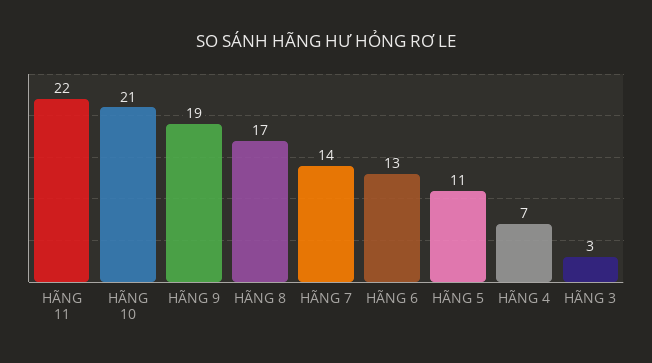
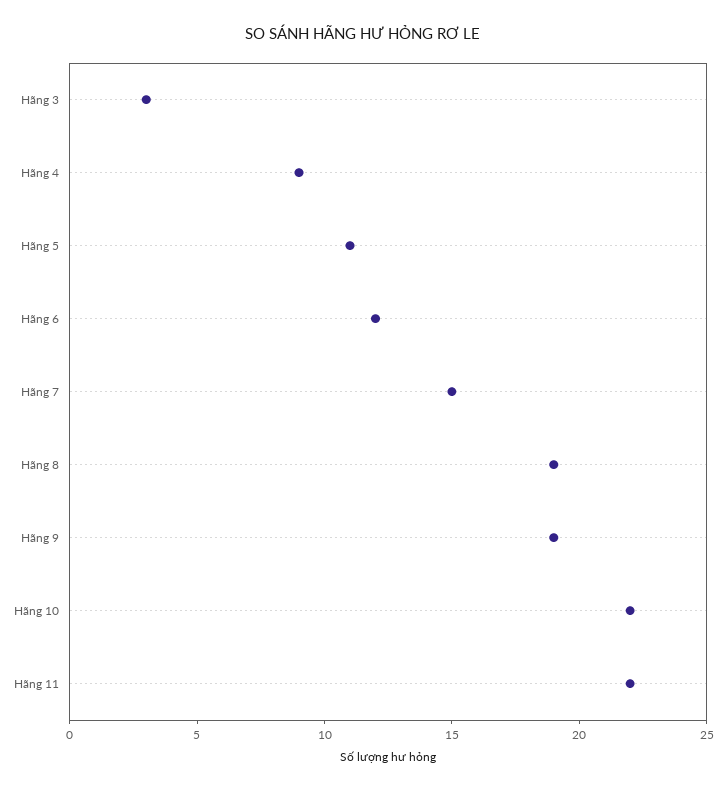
  {
    "HÃNG 11": 22,
-   "HÃNG 10": 21,
+   "HÃNG 10": 22,
    "HÃNG 9": 19,
-   "HÃNG 8": 17,
+   "HÃNG 8": 19,
-   "HÃNG 7": 14,
+   "HÃNG 7": 15,
-   "HÃNG 6": 13,
+   "HÃNG 6": 12,
    "HÃNG 5": 11,
-   "HÃNG 4": 7,
+   "HÃNG 4": 9,
    "HÃNG 3": 3
  }

